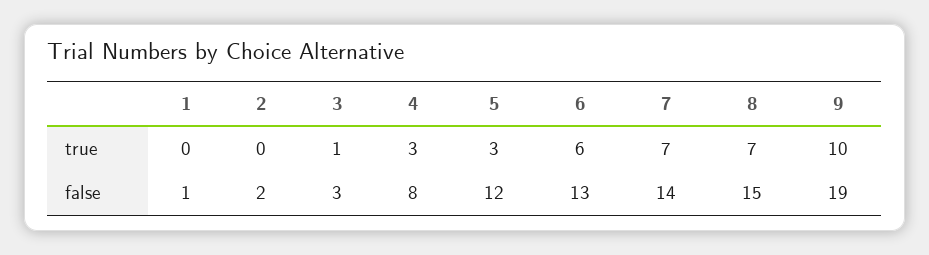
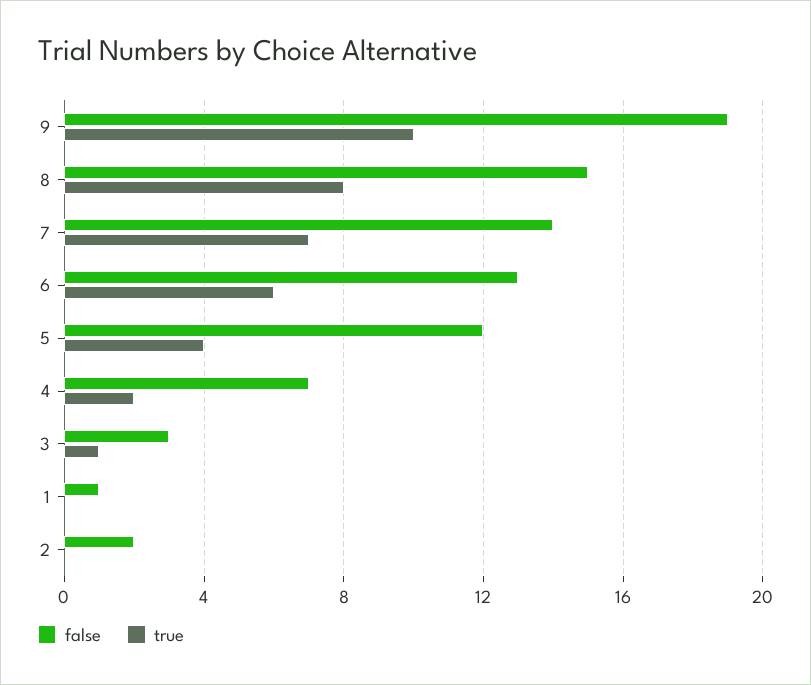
  {
    "true": {
      "1": 0,
      "2": 0,
      "3": 1,
-     "4": 3,
+     "4": 2,
-     "5": 3,
+     "5": 4,
      "6": 6,
      "7": 7,
-     "8": 7,
+     "8": 8,
      "9": 10
    },
    "false": {
      "1": 1,
      "2": 2,
      "3": 3,
-     "4": 8,
+     "4": 7,
      "5": 12,
      "6": 13,
      "7": 14,
      "8": 15,
      "9": 19
    }
  }

